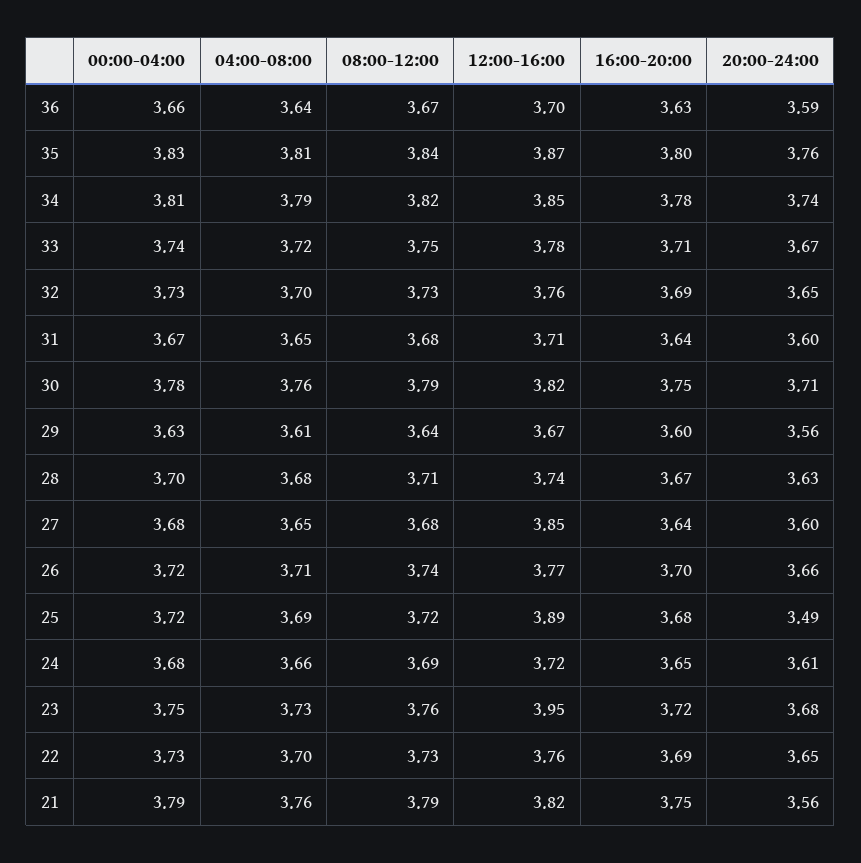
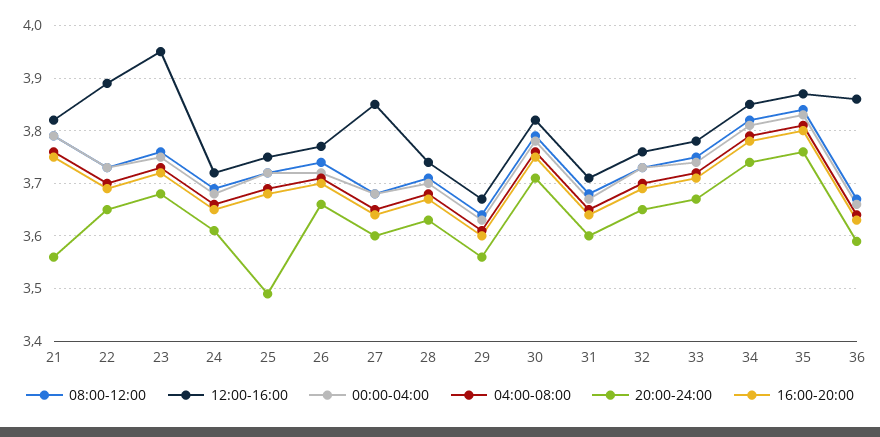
  {
    "00:00-04:00": {
      "36": 3.66,
      "35": 3.83,
      "34": 3.81,
      "33": 3.74,
      "32": 3.73,
      "31": 3.67,
      "30": 3.78,
      "29": 3.63,
      "28": 3.7,
      "27": 3.68,
      "26": 3.72,
      "25": 3.72,
      "24": 3.68,
      "23": 3.75,
      "22": 3.73,
      "21": 3.79
    },
    "04:00-08:00": {
      "36": 3.64,
      "35": 3.81,
      "34": 3.79,
      "33": 3.72,
      "32": 3.7,
      "31": 3.65,
      "30": 3.76,
      "29": 3.61,
      "28": 3.68,
      "27": 3.65,
      "26": 3.71,
      "25": 3.69,
      "24": 3.66,
      "23": 3.73,
      "22": 3.7,
      "21": 3.76
    },
    "08:00-12:00": {
      "36": 3.67,
      "35": 3.84,
      "34": 3.82,
      "33": 3.75,
      "32": 3.73,
      "31": 3.68,
      "30": 3.79,
      "29": 3.64,
      "28": 3.71,
      "27": 3.68,
      "26": 3.74,
      "25": 3.72,
      "24": 3.69,
      "23": 3.76,
      "22": 3.73,
      "21": 3.79
    },
    "12:00-16:00": {
-     "36": 3.7,
+     "36": 3.85,
      "35": 3.87,
      "34": 3.85,
      "33": 3.78,
      "32": 3.76,
      "31": 3.71,
      "30": 3.82,
      "29": 3.67,
      "28": 3.74,
      "27": 3.85,
      "26": 3.77,
-     "25": 3.89,
+     "25": 3.75,
      "24": 3.72,
      "23": 3.95,
-     "22": 3.76,
+     "22": 3.9,
      "21": 3.82
    },
    "16:00-20:00": {
      "36": 3.63,
      "35": 3.8,
      "34": 3.78,
      "33": 3.71,
      "32": 3.69,
      "31": 3.64,
      "30": 3.75,
      "29": 3.6,
      "28": 3.67,
      "27": 3.64,
      "26": 3.7,
      "25": 3.68,
      "24": 3.65,
      "23": 3.72,
      "22": 3.69,
      "21": 3.75
    },
    "20:00-24:00": {
      "36": 3.59,
      "35": 3.76,
      "34": 3.74,
      "33": 3.67,
      "32": 3.65,
      "31": 3.6,
      "30": 3.71,
      "29": 3.56,
      "28": 3.63,
      "27": 3.6,
      "26": 3.66,
      "25": 3.49,
      "24": 3.61,
      "23": 3.68,
      "22": 3.65,
      "21": 3.56
    }
  }

